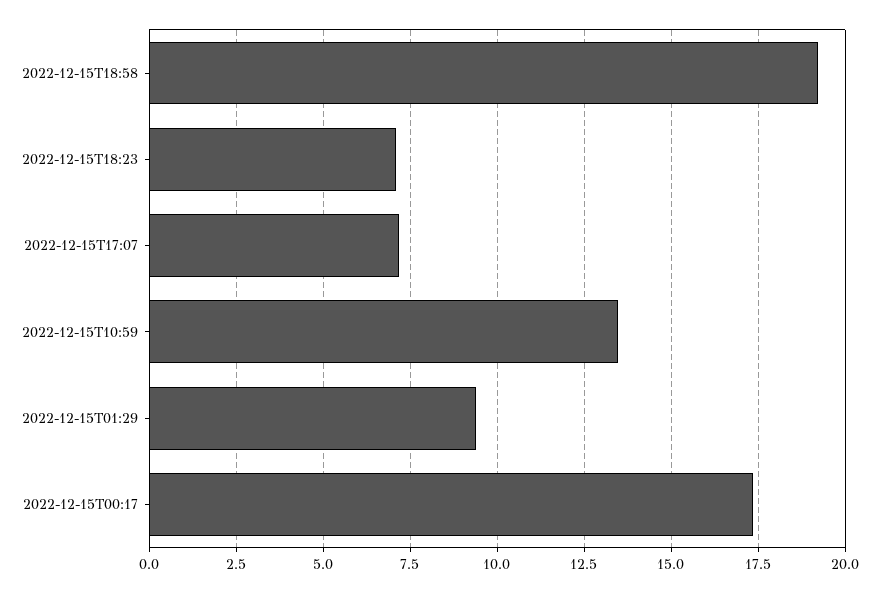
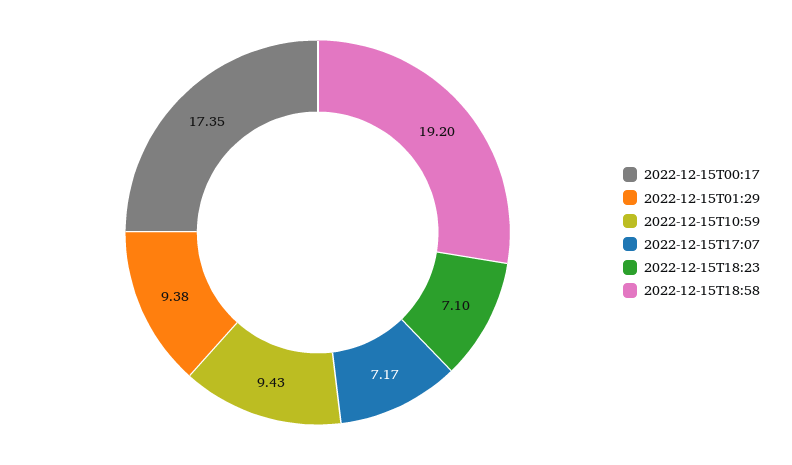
  {
    "2022-12-15T18:58": 19.2,
    "2022-12-15T18:23": 7.1,
    "2022-12-15T17:07": 7.17,
-   "2022-12-15T10:59": 13.5,
+   "2022-12-15T10:59": 9.43,
    "2022-12-15T01:29": 9.38,
    "2022-12-15T00:17": 17.35
  }

